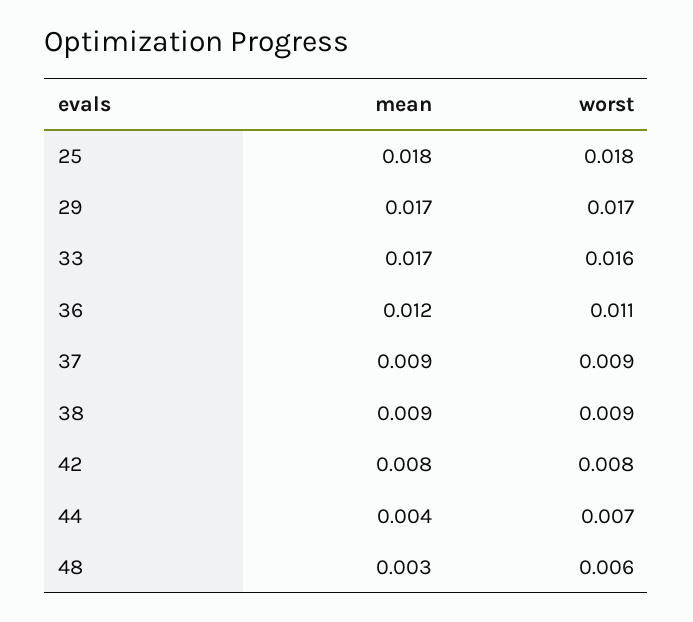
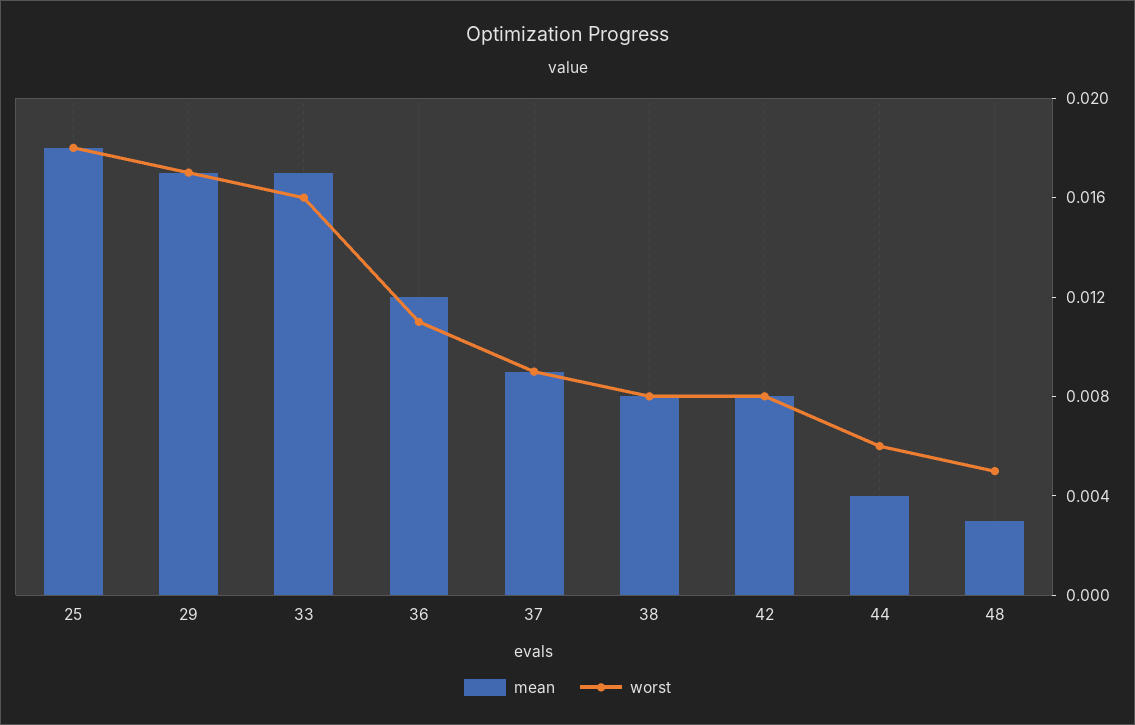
  {
    "mean": {
      "25": 0.018,
      "29": 0.017,
      "33": 0.017,
      "36": 0.012,
      "37": 0.009,
-     "38": 0.009,
+     "38": 0.008,
      "42": 0.008,
      "44": 0.004,
      "48": 0.003
    },
    "worst": {
      "25": 0.018,
      "29": 0.017,
      "33": 0.016,
      "36": 0.011,
      "37": 0.009,
-     "38": 0.009,
+     "38": 0.008,
      "42": 0.008,
-     "44": 0.007,
+     "44": 0.006,
-     "48": 0.006
+     "48": 0.005
    }
  }

